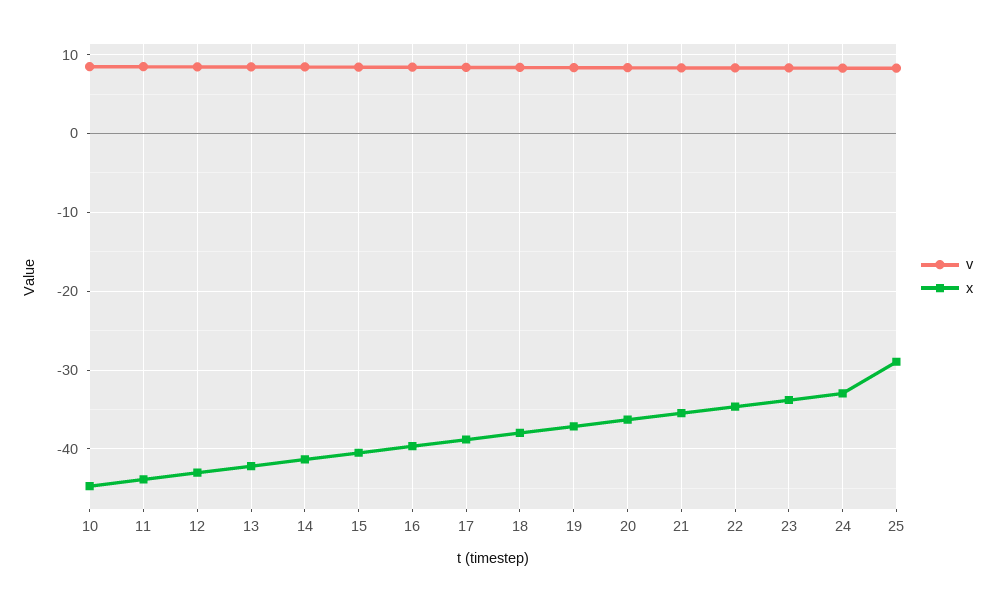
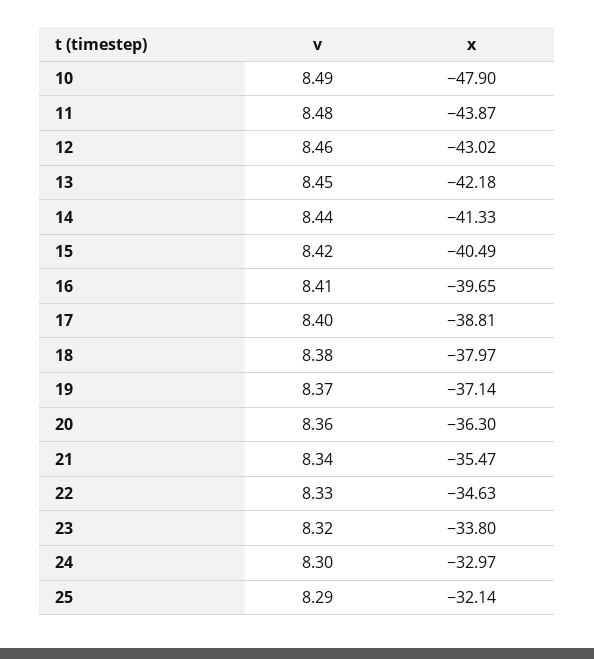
  {
    "v": {
      "10": 8.49,
      "11": 8.48,
      "12": 8.46,
      "13": 8.45,
      "14": 8.44,
      "15": 8.42,
      "16": 8.41,
      "17": 8.4,
      "18": 8.38,
      "19": 8.37,
      "20": 8.36,
      "21": 8.34,
      "22": 8.33,
      "23": 8.32,
      "24": 8.3,
      "25": 8.29
    },
    "x": {
-     "10": -45,
+     "10": -47.9,
      "11": -43.87,
      "12": -43.02,
      "13": -42.18,
      "14": -41.33,
      "15": -40.49,
      "16": -39.65,
      "17": -38.81,
      "18": -37.97,
      "19": -37.14,
      "20": -36.3,
      "21": -35.47,
      "22": -34.63,
      "23": -33.8,
      "24": -32.97,
-     "25": -29
+     "25": -32.14
    }
  }

